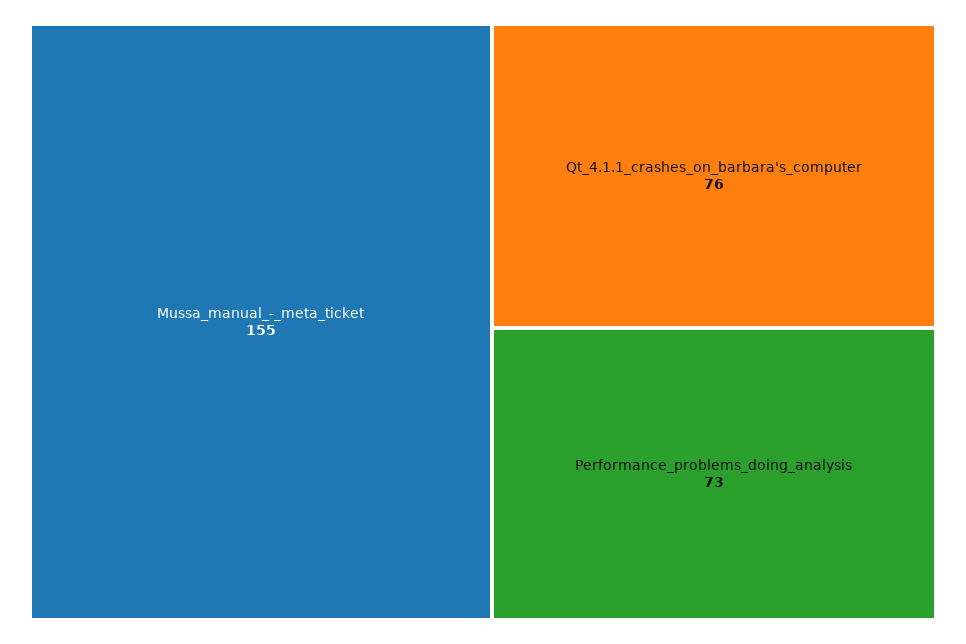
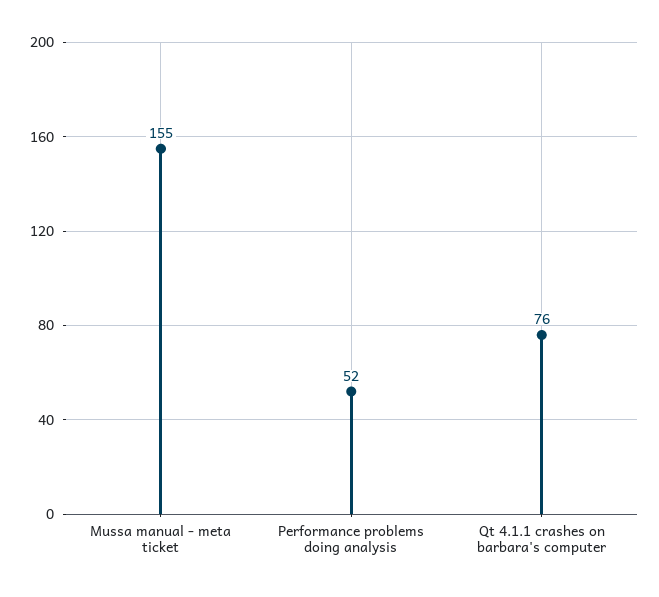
  {
    "Mussa_manual_-_meta_ticket": 155,
    "Qt_4.1.1_crashes_on_barbara's_computer": 76,
-   "Performance_problems_doing_analysis": 73
+   "Performance_problems_doing_analysis": 52
  }

